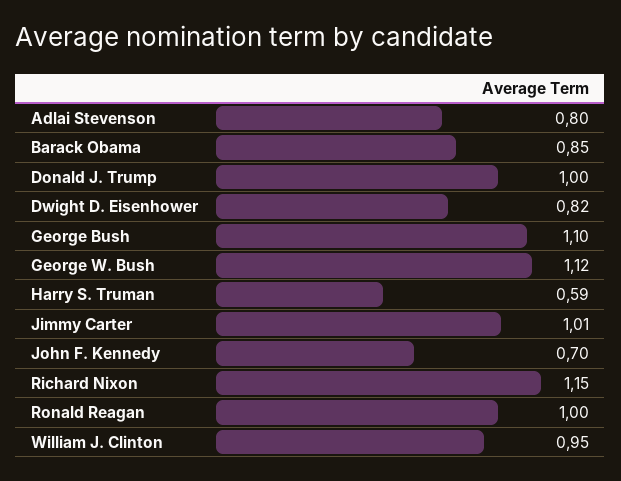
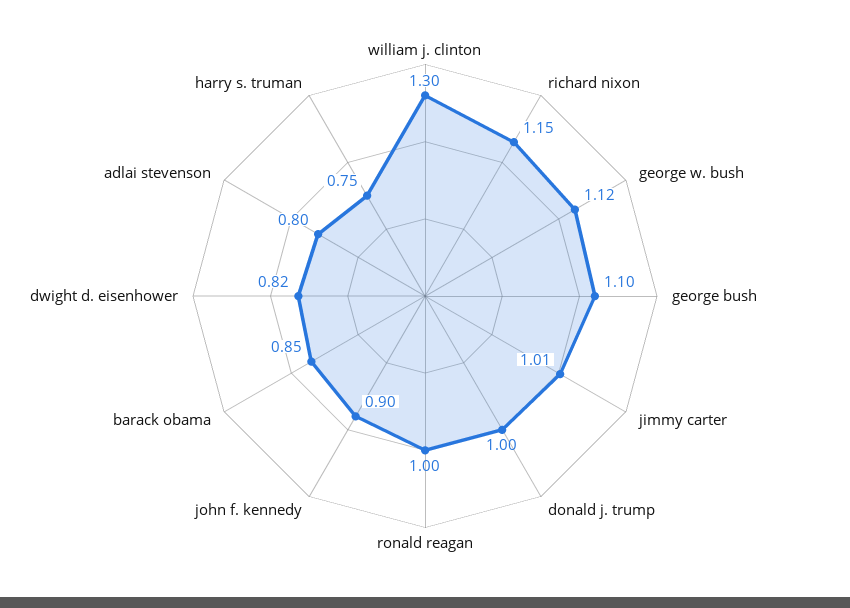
  {
    "Adlai Stevenson": 0.8,
    "Barack Obama": 0.85,
    "Donald J. Trump": 1,
    "Dwight D. Eisenhower": 0.82,
    "George Bush": 1.1,
    "George W. Bush": 1.12,
-   "Harry S. Truman": 0.59,
+   "Harry S. Truman": 0.75,
    "Jimmy Carter": 1.01,
-   "John F. Kennedy": 0.7,
+   "John F. Kennedy": 0.9,
    "Richard Nixon": 1.15,
    "Ronald Reagan": 1,
-   "William J. Clinton": 0.95
+   "William J. Clinton": 1.3
  }

